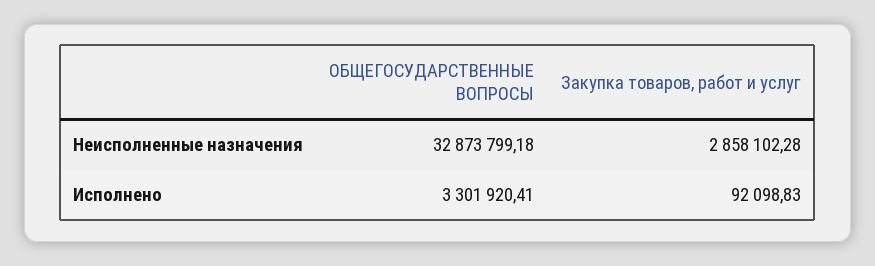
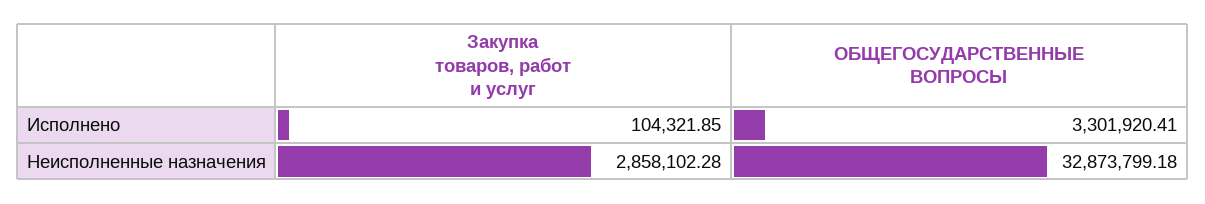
  {
    "ОБЩЕГОСУДАРСТВЕННЫЕ ВОПРОСЫ": {
      "Неисполненные назначения": 32873799.18,
      "Исполнено": 3301920.41
    },
    "Закупка товаров, работ и услуг": {
      "Неисполненные назначения": 2858102.28,
-     "Исполнено": 92098.83
+     "Исполнено": 104321.85
    }
  }

